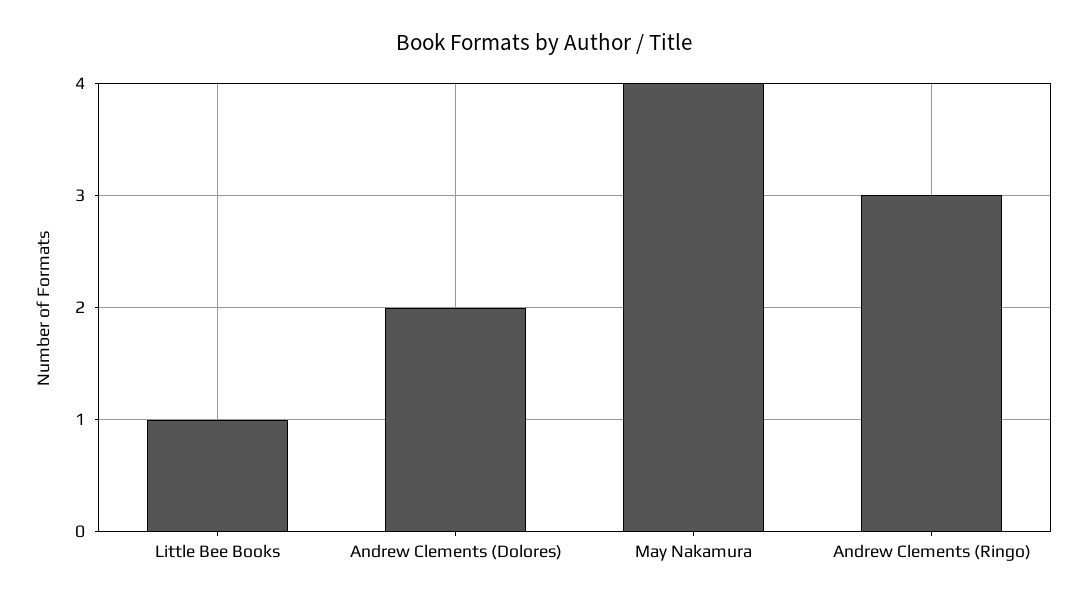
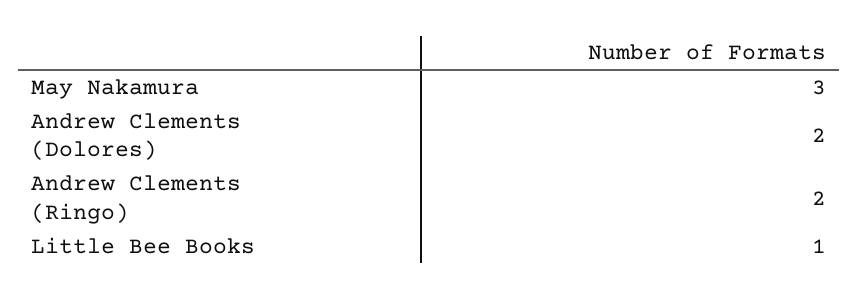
  {
    "Little Bee Books": 1,
    "Andrew Clements (Dolores)": 2,
-   "May Nakamura": 4,
+   "May Nakamura": 3,
-   "Andrew Clements (Ringo)": 3
+   "Andrew Clements (Ringo)": 2
  }

